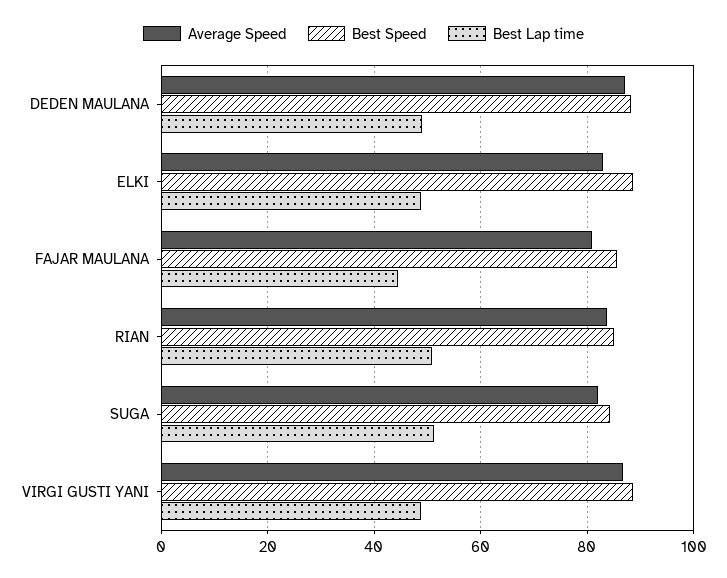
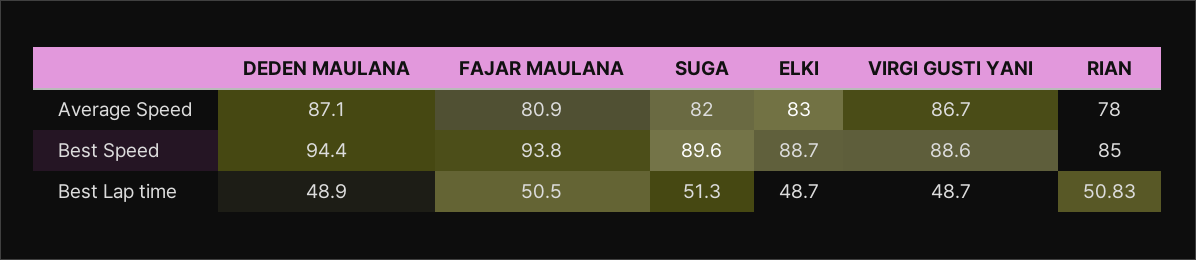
  {
    "Average Speed": {
      "DEDEN MAULANA": 87.1,
      "ELKI": 83,
      "FAJAR MAULANA": 80.9,
-     "RIAN": 84,
+     "RIAN": 78,
      "SUGA": 82,
      "VIRGI GUSTI YANI": 86.7
    },
    "Best Speed": {
-     "DEDEN MAULANA": 88,
+     "DEDEN MAULANA": 94.4,
      "ELKI": 88.7,
-     "FAJAR MAULANA": 86,
+     "FAJAR MAULANA": 93.8,
      "RIAN": 85,
-     "SUGA": 84,
+     "SUGA": 89.6,
      "VIRGI GUSTI YANI": 88.6
    },
    "Best Lap time": {
      "DEDEN MAULANA": 48.9,
      "ELKI": 48.7,
-     "FAJAR MAULANA": 44,
+     "FAJAR MAULANA": 50.5,
      "RIAN": 50.83,
      "SUGA": 51.3,
      "VIRGI GUSTI YANI": 48.7
    }
  }

